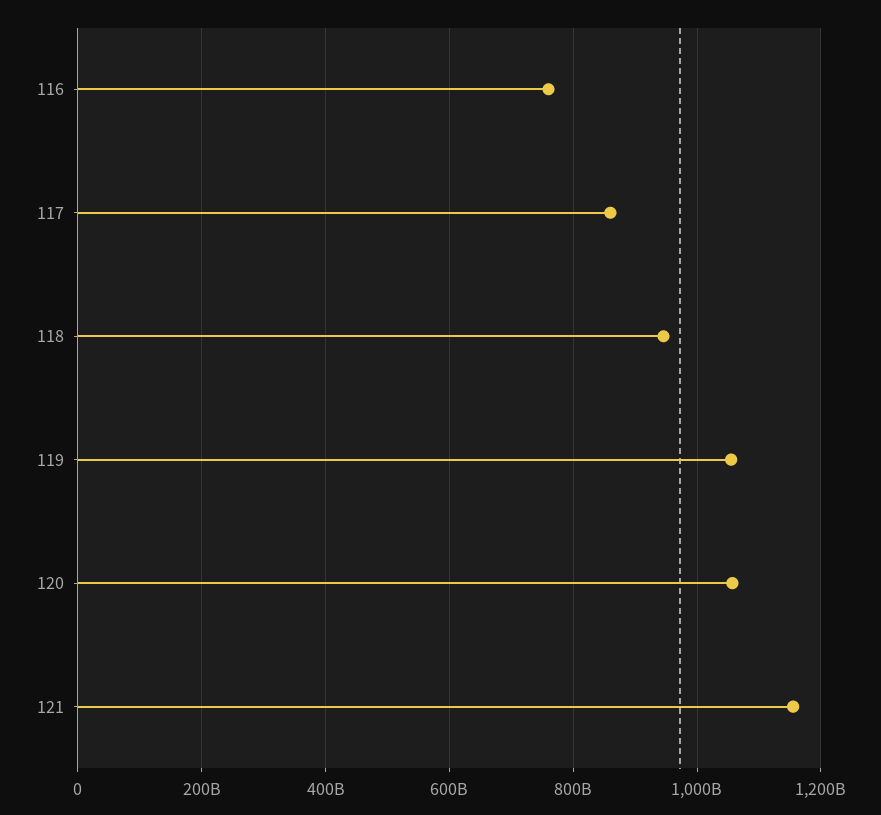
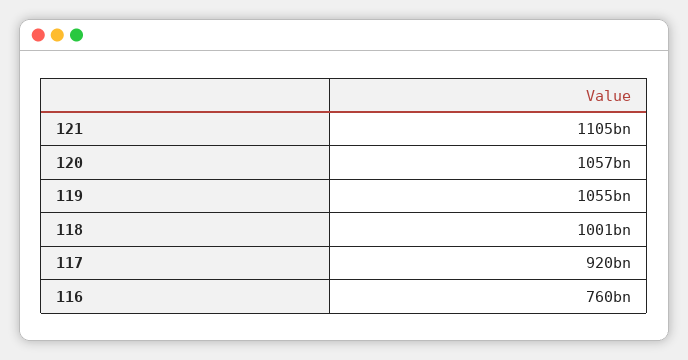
  {
    "116": 760000000000,
-   "117": 860000000000,
+   "117": 920000000000,
-   "118": 940000000000,
+   "118": 1001000000000,
    "119": 1055000000000,
    "120": 1057000000000,
-   "121": 1160000000000
+   "121": 1105000000000
  }

